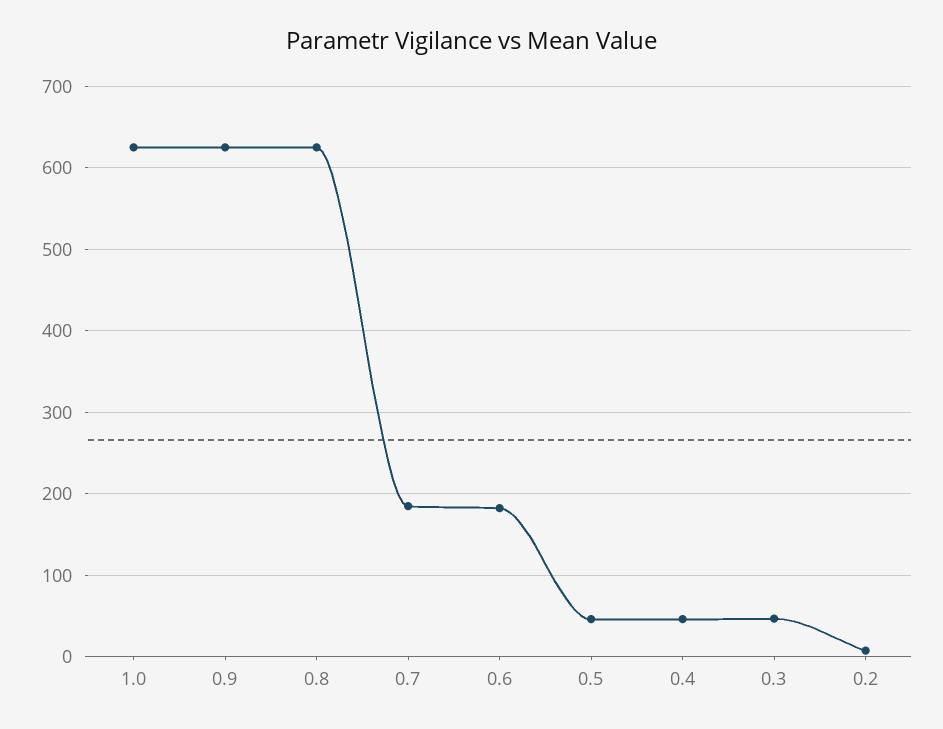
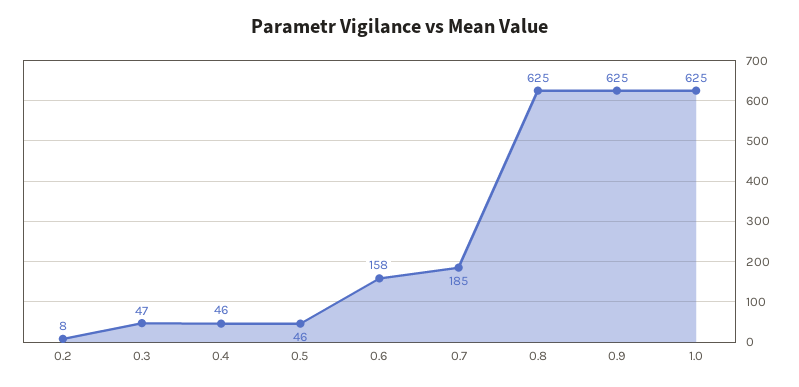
  {
    "1.0": 625,
    "0.9": 625,
    "0.8": 625,
    "0.7": 185,
-   "0.6": 180,
+   "0.6": 158,
    "0.5": 46,
    "0.4": 46,
    "0.3": 47,
    "0.2": 8
  }

